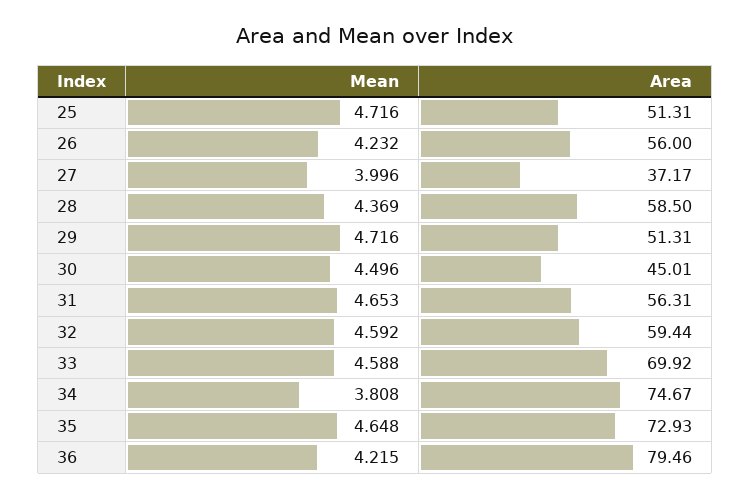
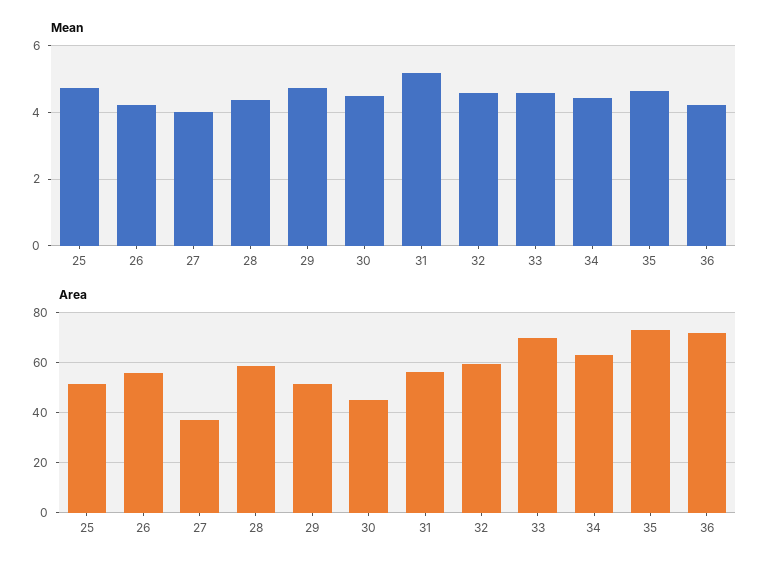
  {
    "Mean": {
      "25": 4.716,
      "26": 4.232,
      "27": 3.996,
      "28": 4.369,
      "29": 4.716,
      "30": 4.496,
-     "31": 4.653,
+     "31": 5.2,
      "32": 4.592,
      "33": 4.588,
-     "34": 3.808,
+     "34": 4.4,
      "35": 4.648,
      "36": 4.215
    },
    "Area": {
      "25": 51.31,
      "26": 56,
      "27": 37.17,
      "28": 58.5,
      "29": 51.31,
      "30": 45.01,
      "31": 56.31,
      "32": 59.44,
      "33": 69.92,
-     "34": 74.67,
+     "34": 62.5,
      "35": 72.93,
-     "36": 79.46
+     "36": 72.5
    }
  }

